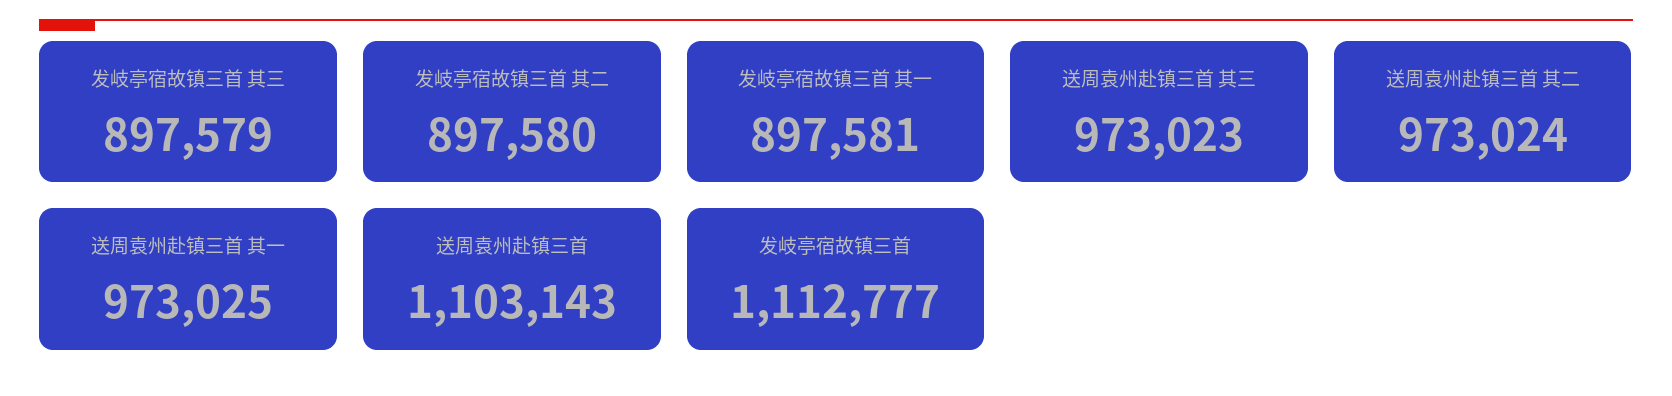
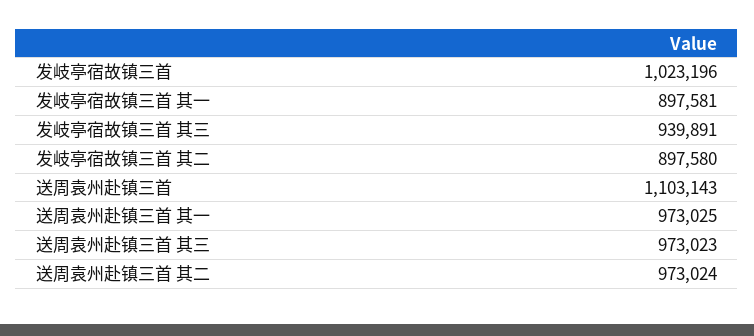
  {
-   "发岐亭宿故镇三首 其三": 897579,
+   "发岐亭宿故镇三首 其三": 939891,
    "发岐亭宿故镇三首 其二": 897580,
    "发岐亭宿故镇三首 其一": 897581,
    "送周袁州赴镇三首 其三": 973023,
    "送周袁州赴镇三首 其二": 973024,
    "送周袁州赴镇三首 其一": 973025,
    "送周袁州赴镇三首": 1103143,
-   "发岐亭宿故镇三首": 1112777
+   "发岐亭宿故镇三首": 1023196
  }

